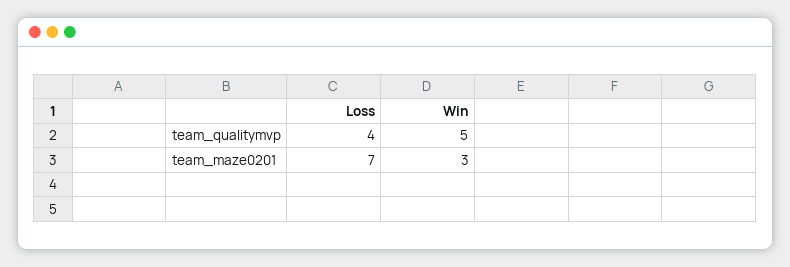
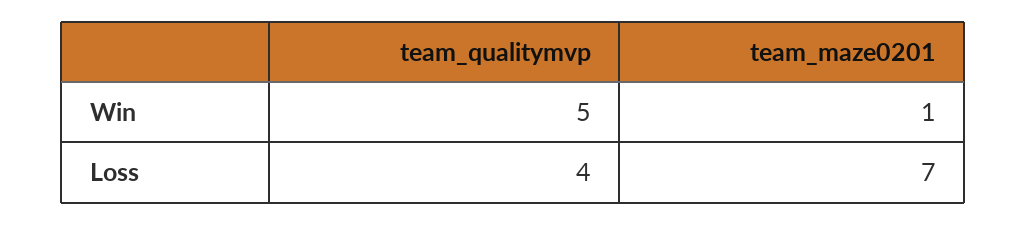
  {
    "Loss": {
      "team_qualitymvp": 4,
      "team_maze0201": 7
    },
    "Win": {
      "team_qualitymvp": 5,
-     "team_maze0201": 3
+     "team_maze0201": 1
    }
  }

